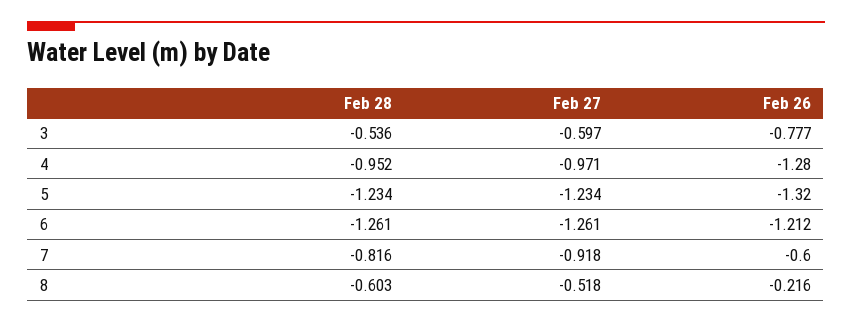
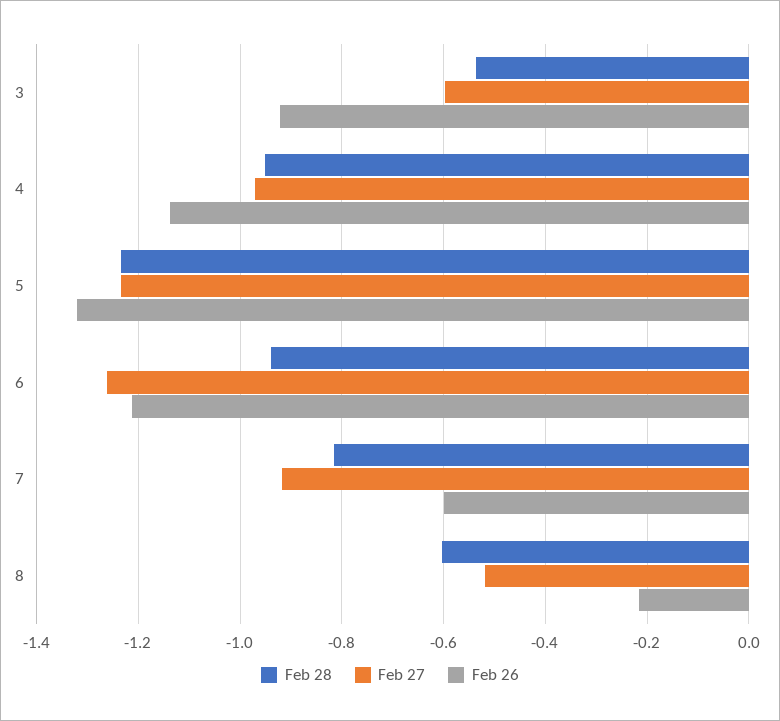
  {
    "Feb 28": {
      "3": -0.536,
      "4": -0.952,
      "5": -1.234,
-     "6": -1.261,
+     "6": -0.94,
      "7": -0.816,
      "8": -0.603
    },
    "Feb 27": {
      "3": -0.597,
      "4": -0.971,
      "5": -1.234,
      "6": -1.261,
      "7": -0.918,
      "8": -0.518
    },
    "Feb 26": {
-     "3": -0.777,
+     "3": -0.92,
-     "4": -1.28,
+     "4": -1.14,
      "5": -1.32,
      "6": -1.212,
      "7": -0.6,
      "8": -0.216
    }
  }

